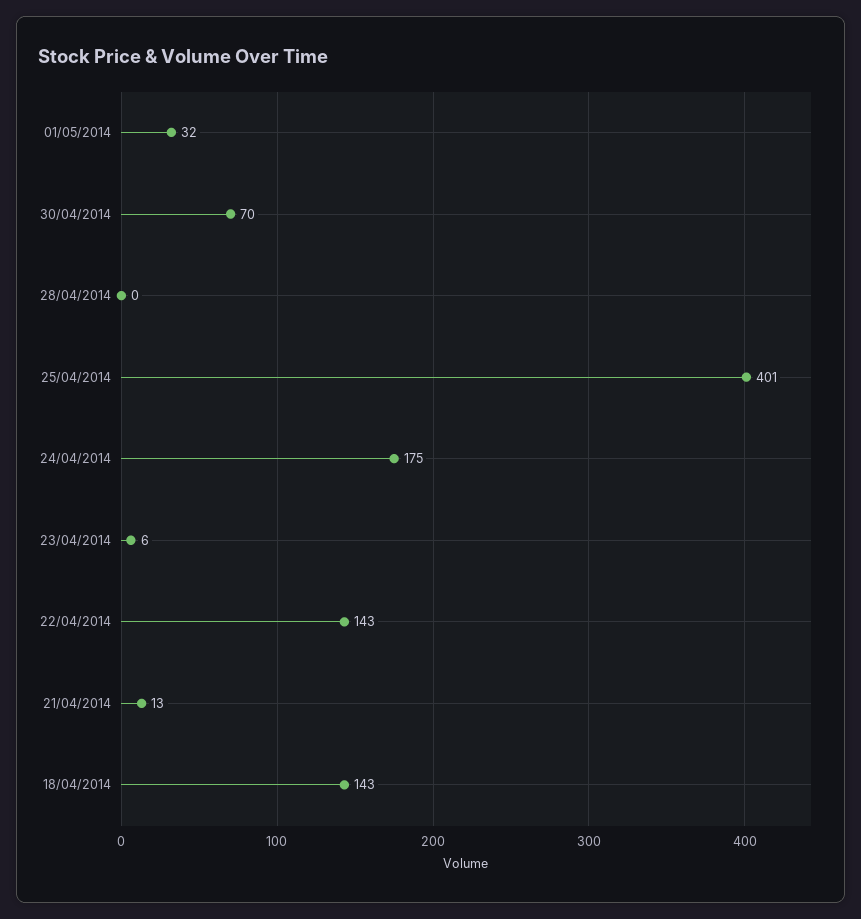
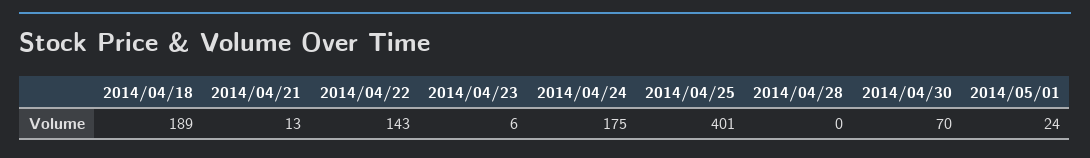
  {
-   "01/05/2014": 32,
+   "01/05/2014": 24,
    "30/04/2014": 70,
    "28/04/2014": 0,
    "25/04/2014": 401,
    "24/04/2014": 175,
    "23/04/2014": 6,
    "22/04/2014": 143,
    "21/04/2014": 13,
-   "18/04/2014": 143
+   "18/04/2014": 189
  }

